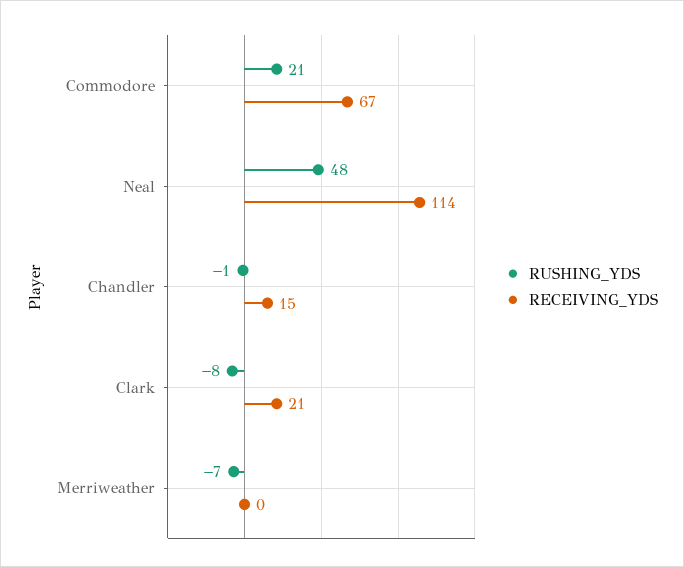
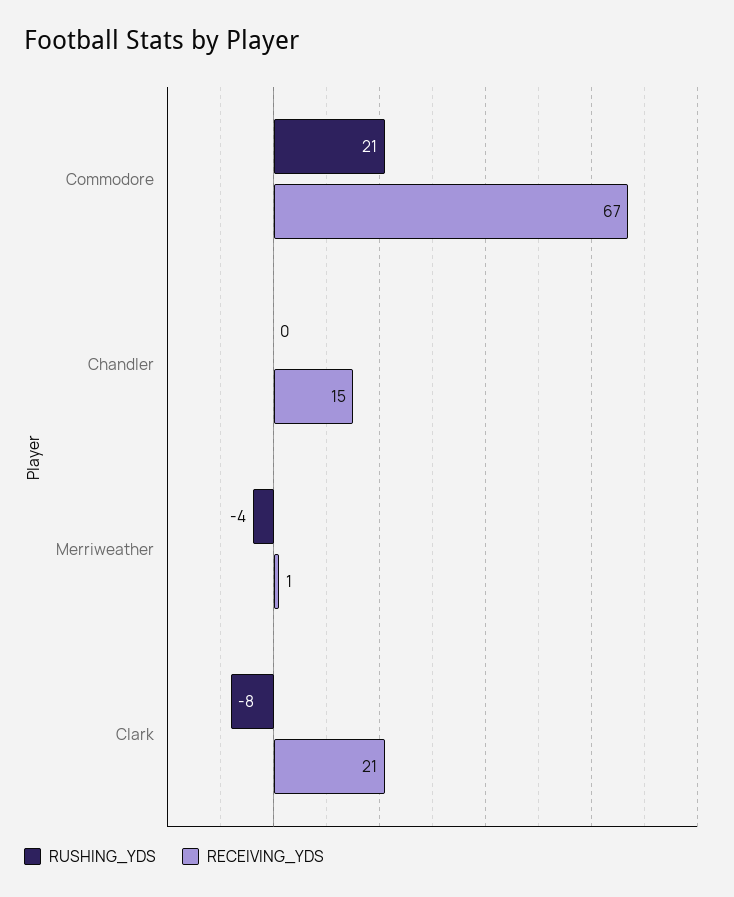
  {
    "RUSHING_YDS": {
      "Commodore": 21,
-     "Neal": 48,
-     "Chandler": -1,
+     "Chandler": 0,
      "Clark": -8,
-     "Merriweather": -7
+     "Merriweather": -4
    },
    "RECEIVING_YDS": {
      "Commodore": 67,
-     "Neal": 114,
      "Chandler": 15,
      "Clark": 21,
-     "Merriweather": 0
+     "Merriweather": 1
    }
  }

